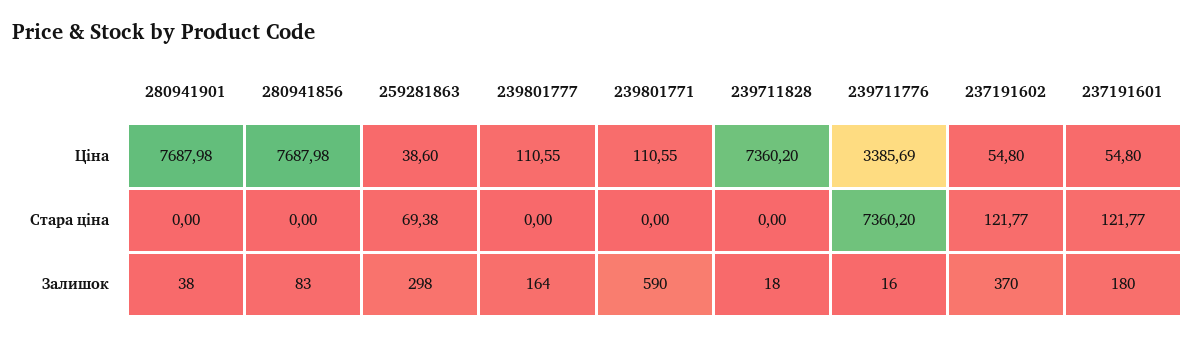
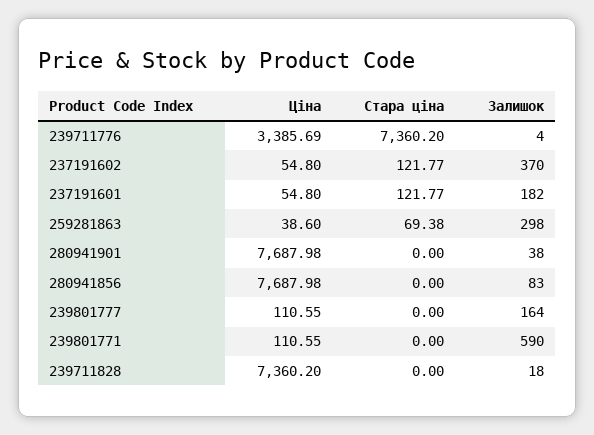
  {
    "280941901": {
      "Ціна": 7687.98,
      "Стара ціна": 0,
      "Залишок": 38
    },
    "280941856": {
      "Ціна": 7687.98,
      "Стара ціна": 0,
      "Залишок": 83
    },
    "259281863": {
      "Ціна": 38.6,
      "Стара ціна": 69.38,
      "Залишок": 298
    },
    "239801777": {
      "Ціна": 110.55,
      "Стара ціна": 0,
      "Залишок": 164
    },
    "239801771": {
      "Ціна": 110.55,
      "Стара ціна": 0,
      "Залишок": 590
    },
    "239711828": {
      "Ціна": 7360.2,
      "Стара ціна": 0,
      "Залишок": 18
    },
    "239711776": {
      "Ціна": 3385.69,
      "Стара ціна": 7360.2,
-     "Залишок": 16
+     "Залишок": 4
    },
    "237191602": {
      "Ціна": 54.8,
      "Стара ціна": 121.77,
      "Залишок": 370
    },
    "237191601": {
      "Ціна": 54.8,
      "Стара ціна": 121.77,
-     "Залишок": 180
+     "Залишок": 182
    }
  }

